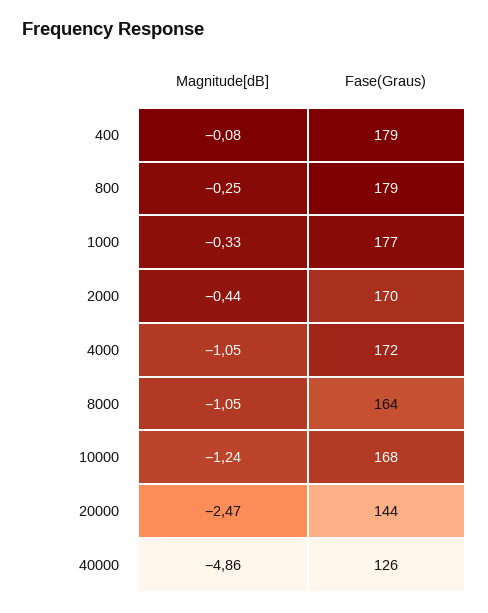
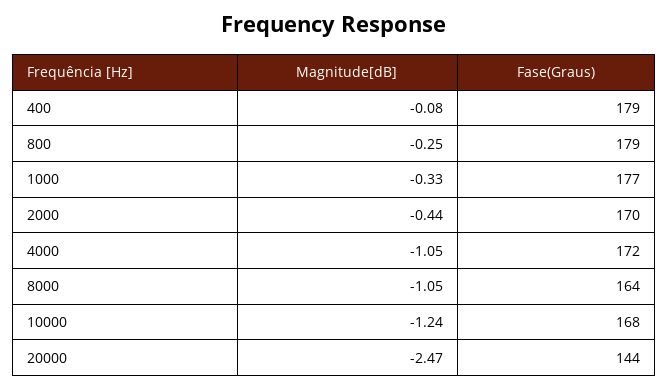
  {
    "Magnitude[dB]": {
      "400": -0.08,
      "800": -0.25,
      "1000": -0.33,
      "2000": -0.44,
      "4000": -1.05,
      "8000": -1.05,
      "10000": -1.24,
-     "20000": -2.47,
+     "20000": -2.47
-     "40000": -4.86
    },
    "Fase(Graus)": {
      "400": 179,
      "800": 179,
      "1000": 177,
      "2000": 170,
      "4000": 172,
      "8000": 164,
      "10000": 168,
-     "20000": 144,
+     "20000": 144
-     "40000": 126
    }
  }

